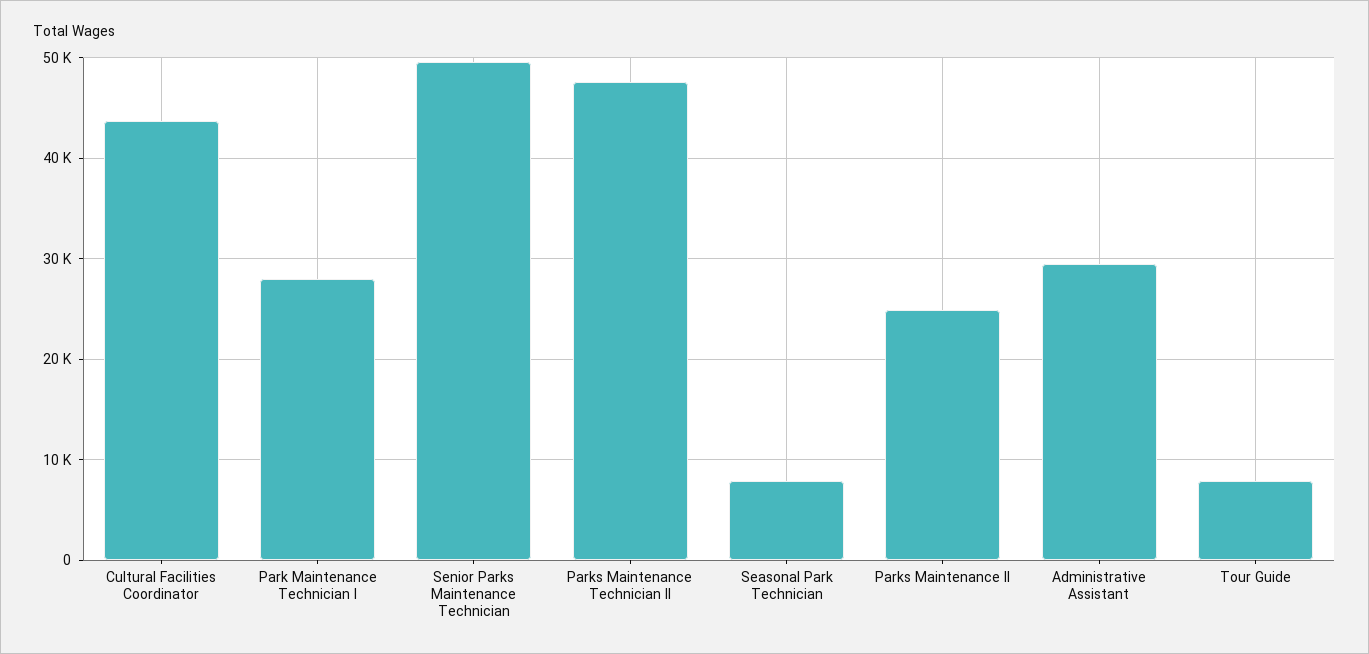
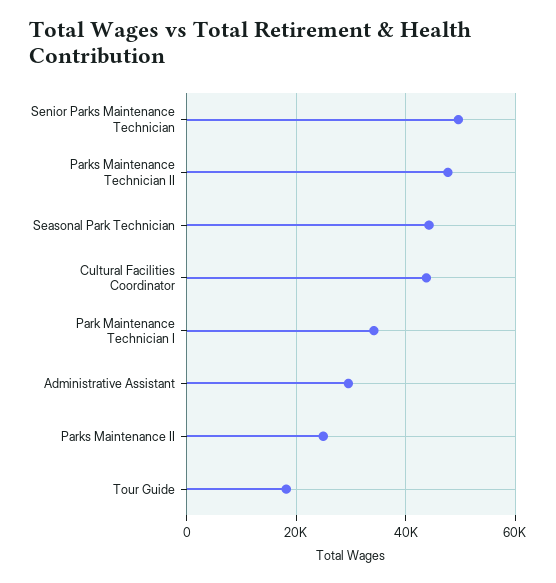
  {
    "Cultural Facilities Coordinator": 44000,
-   "Park Maintenance Technician I": 28000,
+   "Park Maintenance Technician I": 34000,
    "Senior Parks Maintenance Technician": 50000,
    "Parks Maintenance Technician II": 48000,
-   "Seasonal Park Technician": 8000,
+   "Seasonal Park Technician": 44000,
    "Parks Maintenance II": 25000,
    "Administrative Assistant": 30000,
-   "Tour Guide": 8000
+   "Tour Guide": 18000
  }

